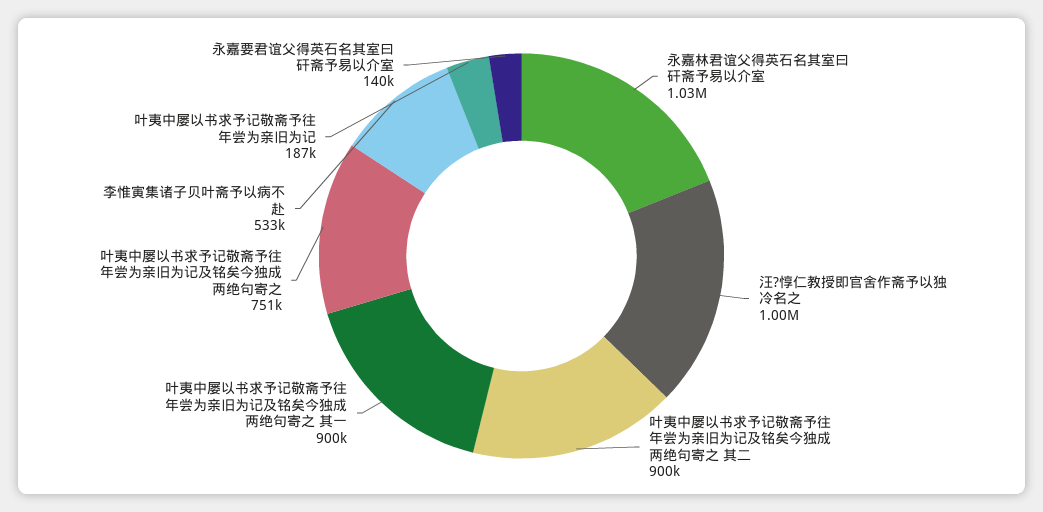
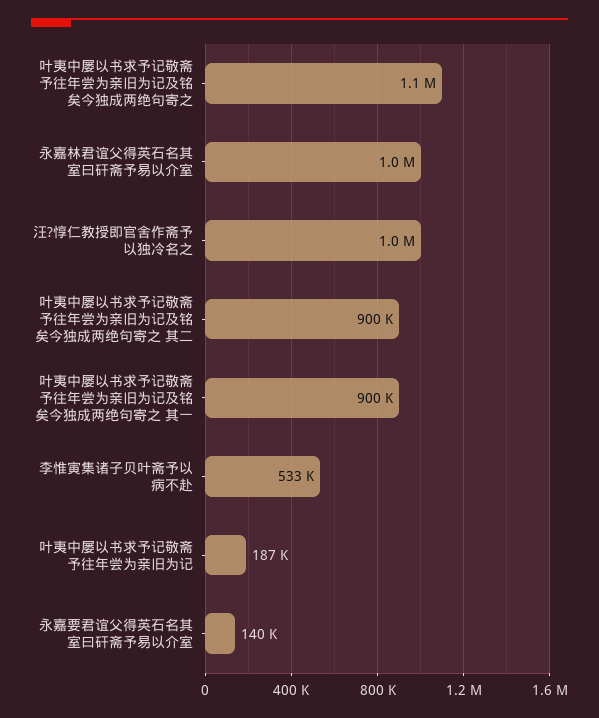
  {
    "永嘉林君谊父得英石名其室曰矸斋予易以介室": 1030000,
    "汪?惇仁教授即官舍作斋予以独冷名之": 1000000,
    "叶夷中屡以书求予记敬斋予往年尝为亲旧为记及铭矣今独成两绝句寄之 其二": 900000,
    "叶夷中屡以书求予记敬斋予往年尝为亲旧为记及铭矣今独成两绝句寄之 其一": 900000,
-   "叶夷中屡以书求予记敬斋予往年尝为亲旧为记及铭矣今独成两绝句寄之": 751000,
+   "叶夷中屡以书求予记敬斋予往年尝为亲旧为记及铭矣今独成两绝句寄之": 1100000,
    "李惟寅集诸子贝叶斋予以病不赴": 533000,
    "叶夷中屡以书求予记敬斋予往年尝为亲旧为记": 187000,
    "永嘉要君谊父得英石名其室曰矸斋予易以介室": 140000
  }

